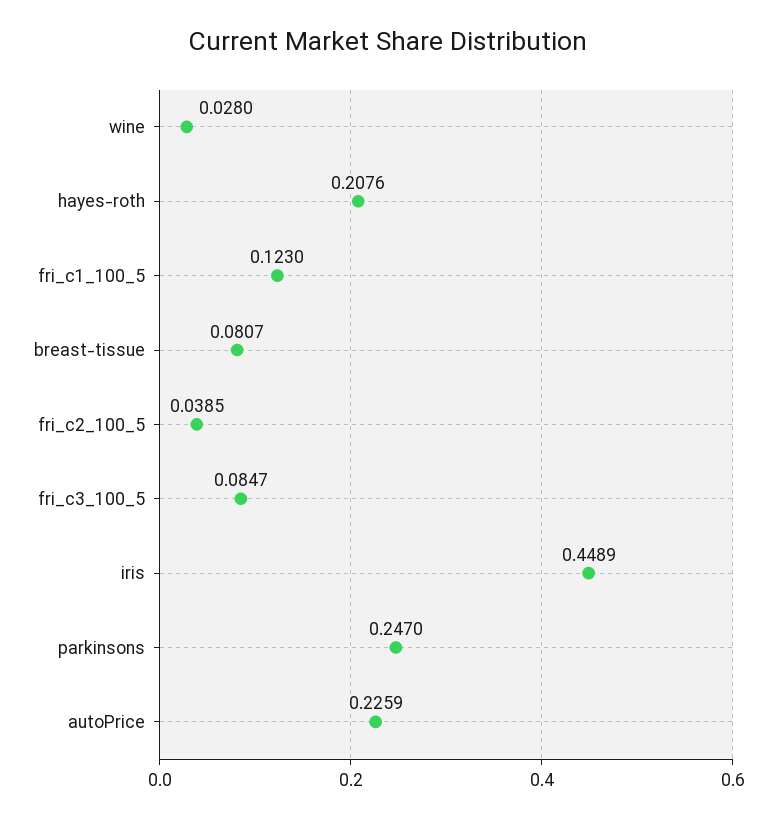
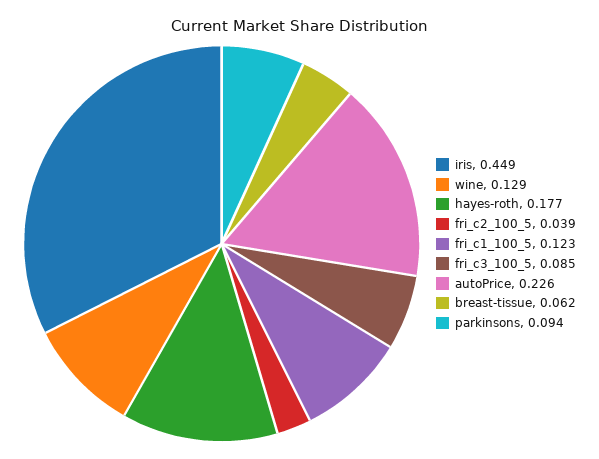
  {
-   "wine": 0.028,
+   "wine": 0.129,
-   "hayes-roth": 0.2076,
+   "hayes-roth": 0.177,
    "fri_c1_100_5": 0.123,
-   "breast-tissue": 0.0807,
+   "breast-tissue": 0.062,
    "fri_c2_100_5": 0.0385,
    "fri_c3_100_5": 0.0847,
    "iris": 0.4489,
-   "parkinsons": 0.247,
+   "parkinsons": 0.094,
    "autoPrice": 0.2259
  }

